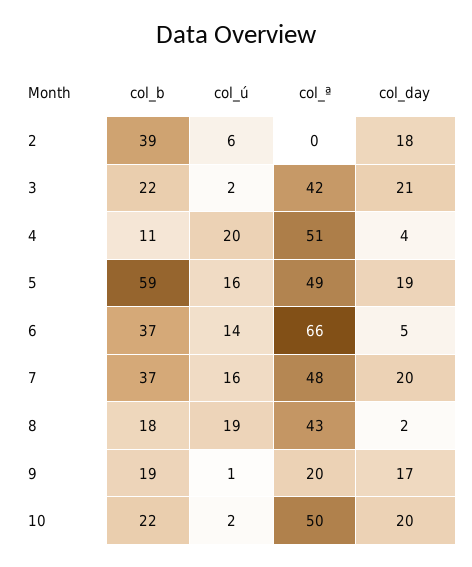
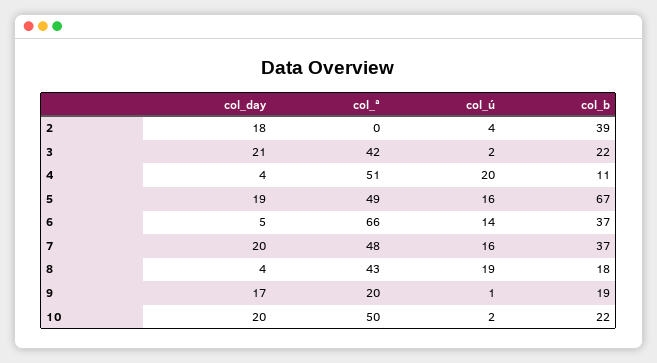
  {
    "col_b": {
      "2": 39,
      "3": 22,
      "4": 11,
-     "5": 59,
+     "5": 67,
      "6": 37,
      "7": 37,
      "8": 18,
      "9": 19,
      "10": 22
    },
    "col_ú": {
-     "2": 6,
+     "2": 4,
      "3": 2,
      "4": 20,
      "5": 16,
      "6": 14,
      "7": 16,
      "8": 19,
      "9": 1,
      "10": 2
    },
    "col_ª": {
      "2": 0,
      "3": 42,
      "4": 51,
      "5": 49,
      "6": 66,
      "7": 48,
      "8": 43,
      "9": 20,
      "10": 50
    },
    "col_day": {
      "2": 18,
      "3": 21,
      "4": 4,
      "5": 19,
      "6": 5,
      "7": 20,
-     "8": 2,
+     "8": 4,
      "9": 17,
      "10": 20
    }
  }

